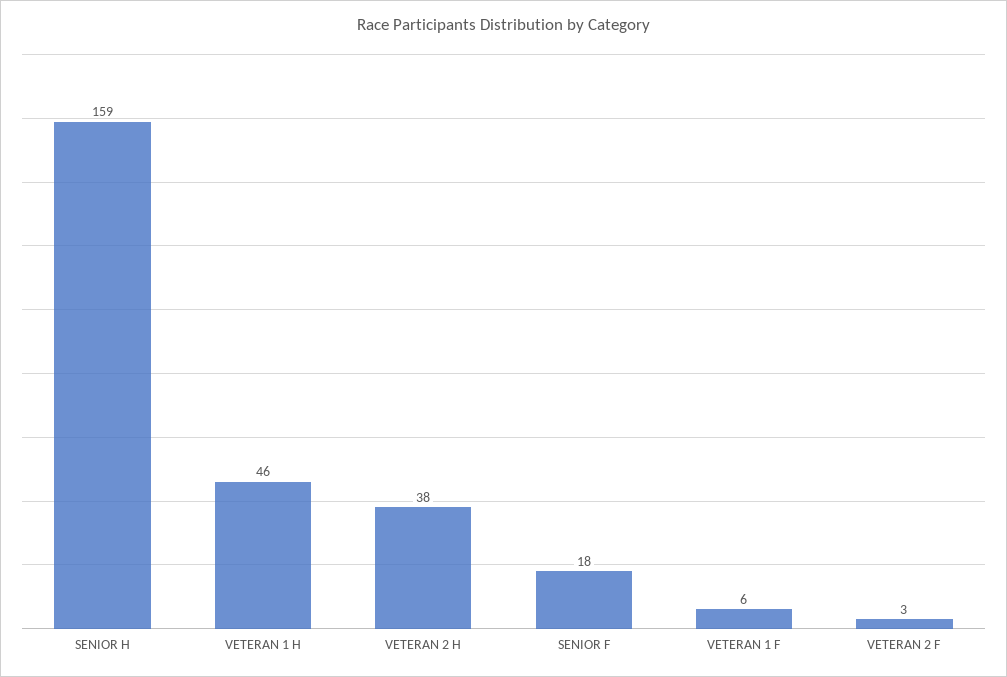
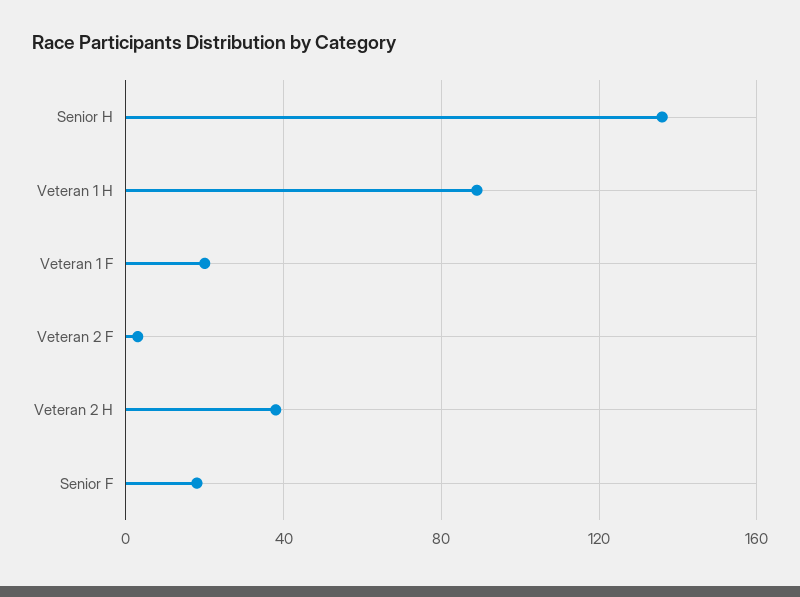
  {
-   "SENIOR H": 159,
+   "SENIOR H": 135,
-   "VETERAN 1 H": 46,
+   "VETERAN 1 H": 90,
    "VETERAN 2 H": 38,
    "SENIOR F": 18,
-   "VETERAN 1 F": 6,
+   "VETERAN 1 F": 20,
    "VETERAN 2 F": 3
  }

